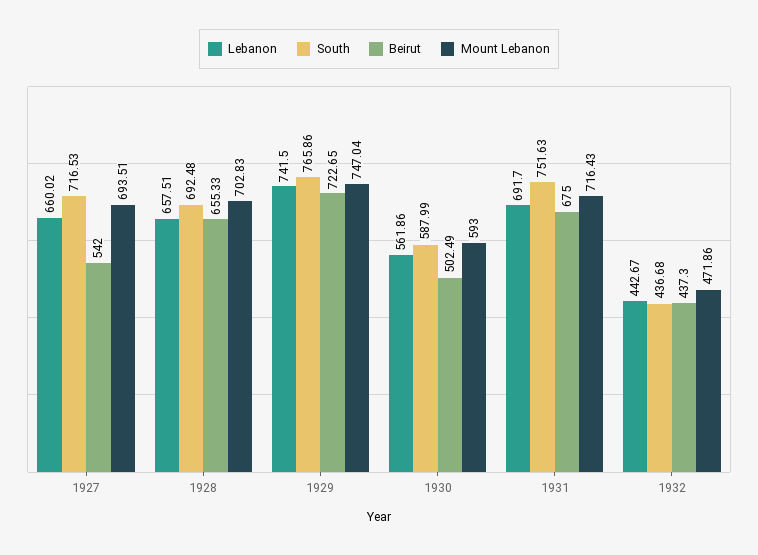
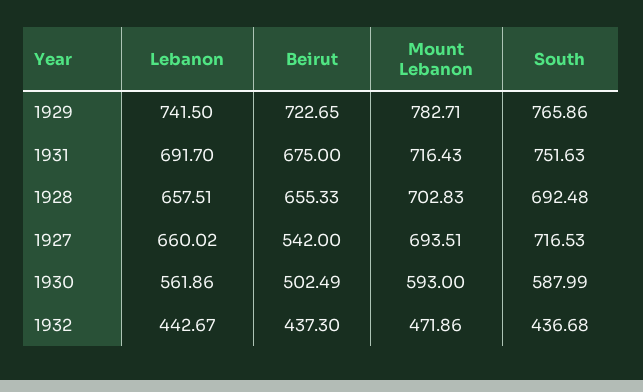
  {
    "Lebanon": {
      "1927": 660.02,
      "1928": 657.51,
      "1929": 741.5,
      "1930": 561.86,
      "1931": 691.7,
      "1932": 442.67
    },
    "South": {
      "1927": 716.53,
      "1928": 692.48,
      "1929": 765.86,
      "1930": 587.99,
      "1931": 751.63,
      "1932": 436.68
    },
    "Beirut": {
      "1927": 542,
      "1928": 655.33,
      "1929": 722.65,
      "1930": 502.49,
      "1931": 675,
      "1932": 437.3
    },
    "Mount Lebanon": {
      "1927": 693.51,
      "1928": 702.83,
-     "1929": 747.04,
+     "1929": 782.71,
      "1930": 593,
      "1931": 716.43,
      "1932": 471.86
    }
  }

